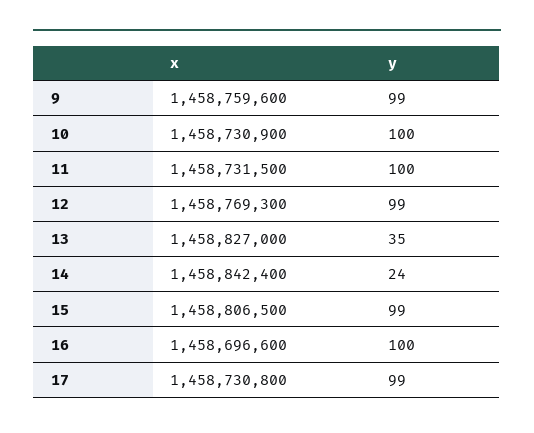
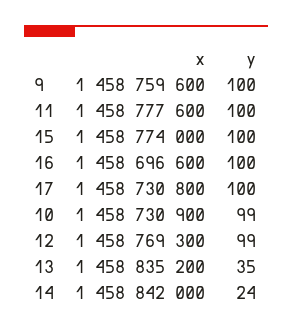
  {
    "x": {
      "9": 1458759600,
      "10": 1458730900,
-     "11": 1458731500,
+     "11": 1458777600,
      "12": 1458769300,
-     "13": 1458827000,
+     "13": 1458835200,
-     "14": 1458842400,
+     "14": 1458842000,
-     "15": 1458806500,
+     "15": 1458774000,
      "16": 1458696600,
      "17": 1458730800
    },
    "y": {
-     "9": 99,
+     "9": 100,
-     "10": 100,
+     "10": 99,
      "11": 100,
      "12": 99,
      "13": 35,
      "14": 24,
-     "15": 99,
+     "15": 100,
      "16": 100,
-     "17": 99
+     "17": 100
    }
  }

